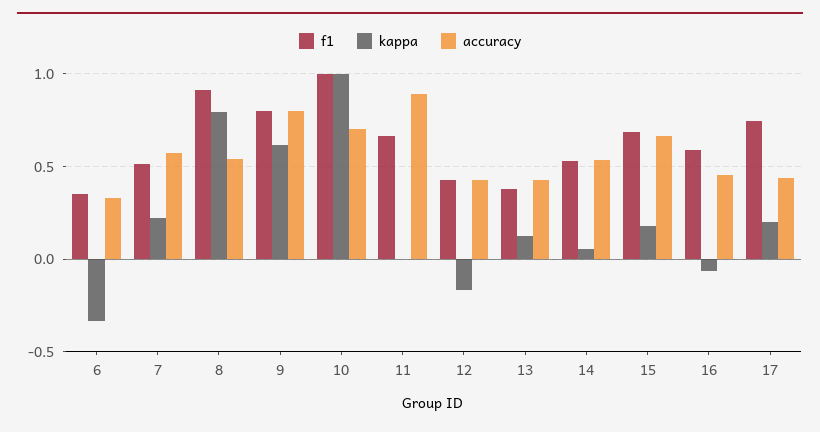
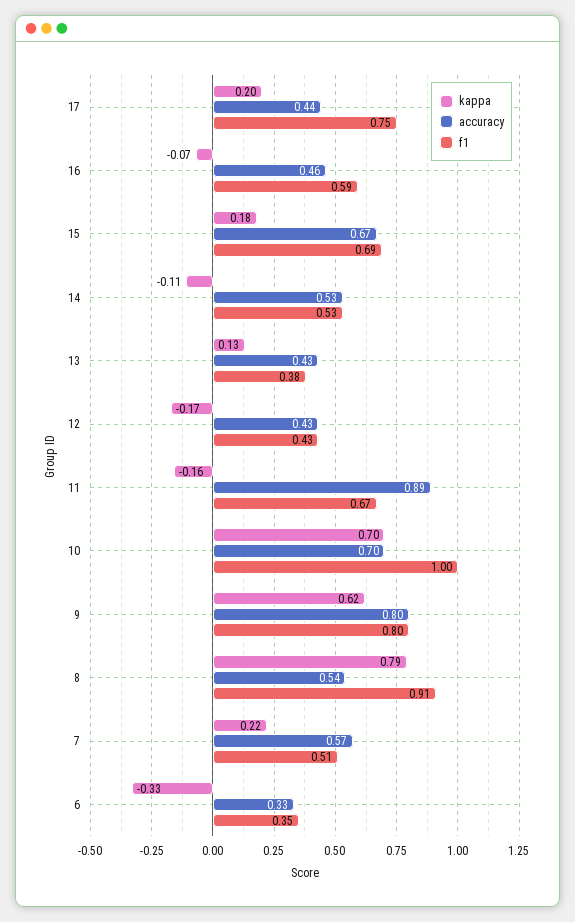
  {
    "f1": {
      "6": 0.35,
      "7": 0.51,
      "8": 0.91,
      "9": 0.8,
      "10": 1,
      "11": 0.67,
      "12": 0.43,
      "13": 0.38,
      "14": 0.53,
      "15": 0.69,
      "16": 0.59,
      "17": 0.75
    },
    "kappa": {
      "6": -0.33,
      "7": 0.22,
      "8": 0.79,
      "9": 0.62,
-     "10": 1,
+     "10": 0.7,
-     "11": 0,
+     "11": -0.16,
      "12": -0.17,
      "13": 0.13,
-     "14": 0.05,
+     "14": -0.11,
      "15": 0.18,
      "16": -0.07,
      "17": 0.2
    },
    "accuracy": {
      "6": 0.33,
      "7": 0.57,
      "8": 0.54,
      "9": 0.8,
      "10": 0.7,
      "11": 0.89,
      "12": 0.43,
      "13": 0.43,
      "14": 0.53,
      "15": 0.67,
      "16": 0.46,
      "17": 0.44
    }
  }

